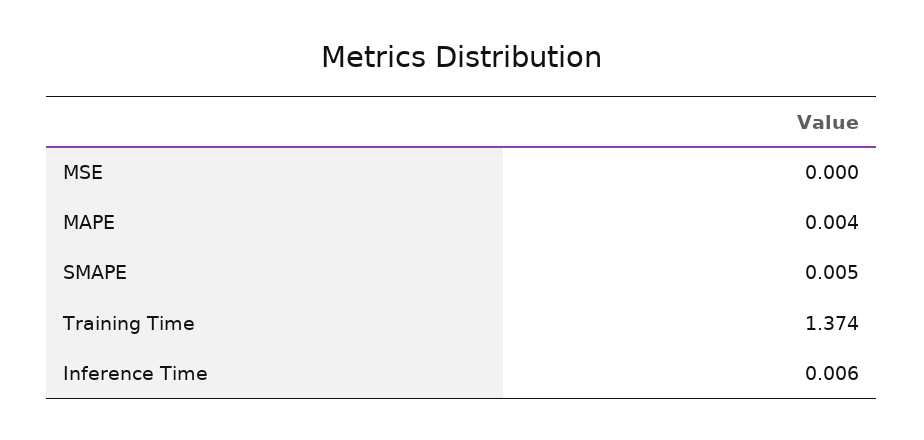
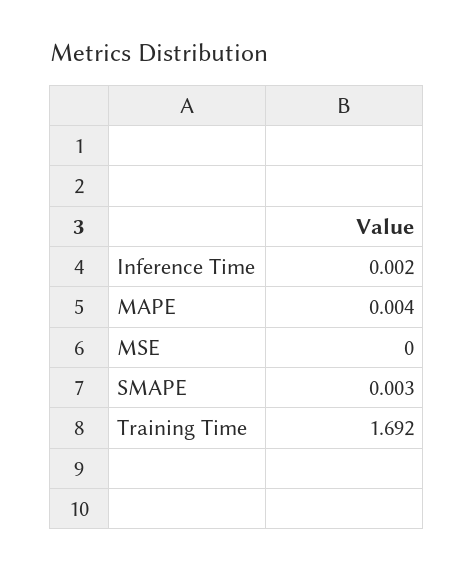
  {
    "MSE": 0,
    "MAPE": 0.004,
-   "SMAPE": 0.005,
+   "SMAPE": 0.003,
-   "Training Time": 1.374,
+   "Training Time": 1.692,
-   "Inference Time": 0.006
+   "Inference Time": 0.002
  }

